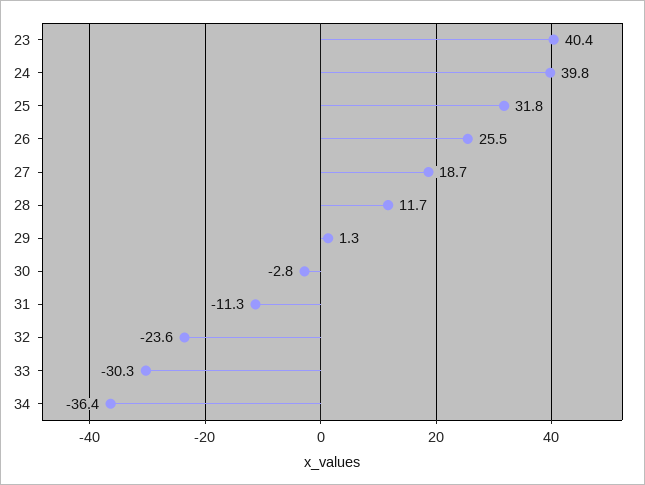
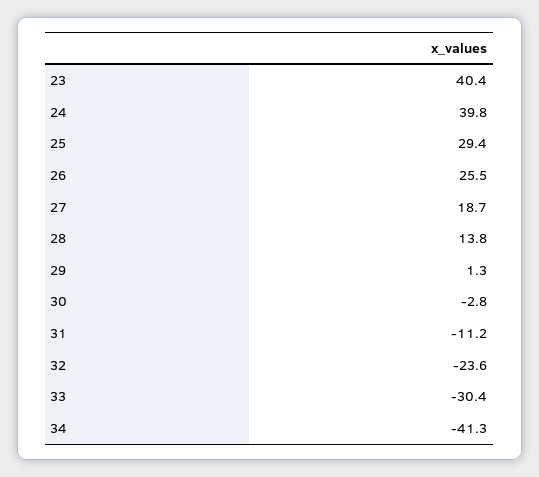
  {
    "23": 40.4,
    "24": 39.8,
-   "25": 31.8,
+   "25": 29.4,
    "26": 25.5,
    "27": 18.7,
-   "28": 11.7,
+   "28": 13.8,
    "29": 1.3,
    "30": -2.8,
-   "31": -11.3,
+   "31": -11.2,
    "32": -23.6,
-   "33": -30.3,
+   "33": -30.4,
-   "34": -36.4
+   "34": -41.3
  }

